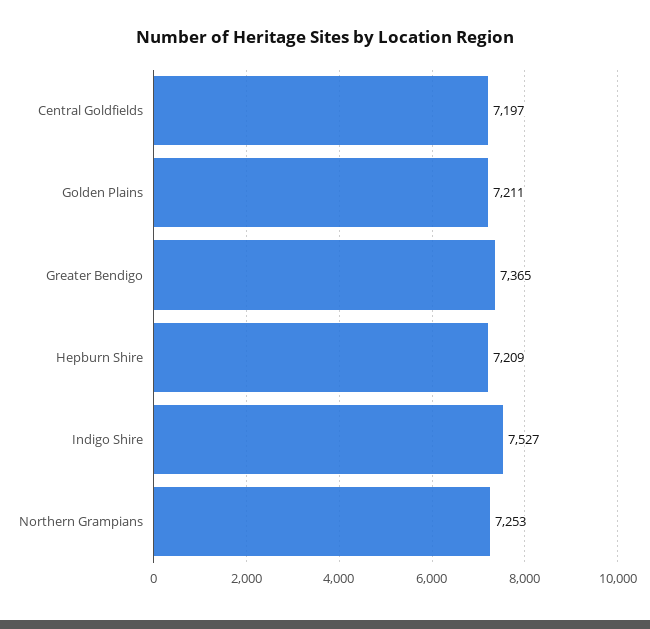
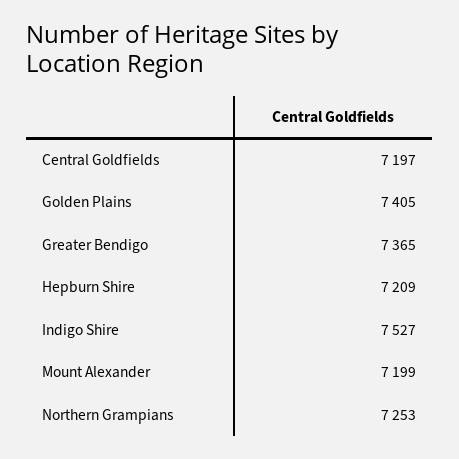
  {
    "Central Goldfields": 7197,
-   "Golden Plains": 7211,
+   "Golden Plains": 7405,
    "Greater Bendigo": 7365,
    "Hepburn Shire": 7209,
    "Indigo Shire": 7527,
-   "Northern Grampians": 7253
+   "Northern Grampians": 7253,
+   "Mount Alexander": 7199
  }

